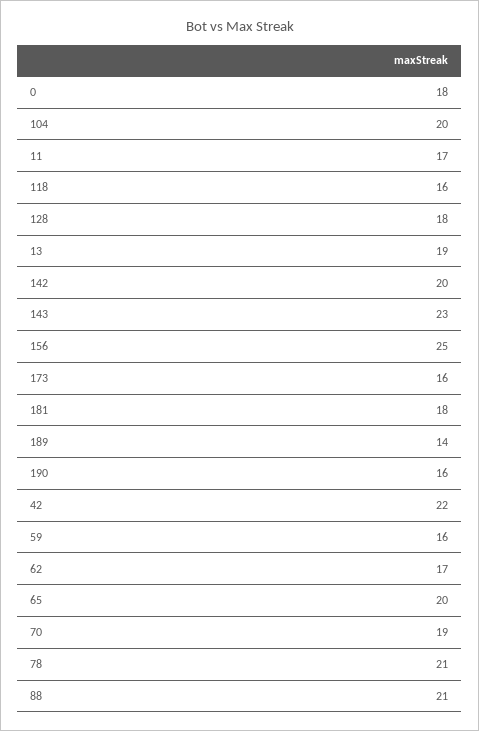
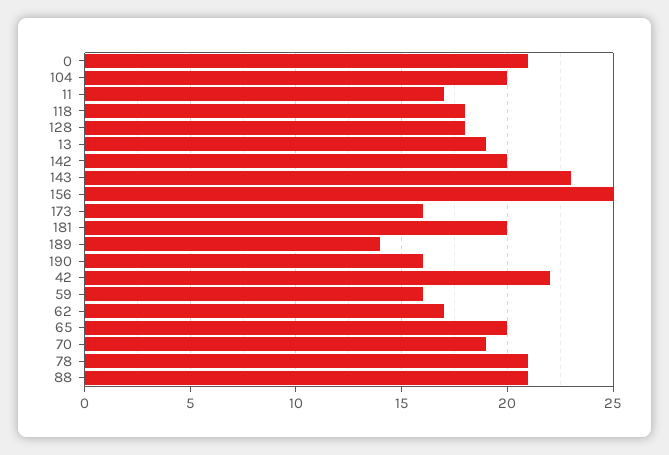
  {
-   "0": 18,
+   "0": 21,
    "104": 20,
    "11": 17,
-   "118": 16,
+   "118": 18,
    "128": 18,
    "13": 19,
    "142": 20,
    "143": 23,
    "156": 25,
    "173": 16,
-   "181": 18,
+   "181": 20,
    "189": 14,
    "190": 16,
    "42": 22,
    "59": 16,
    "62": 17,
    "65": 20,
    "70": 19,
    "78": 21,
    "88": 21
  }

